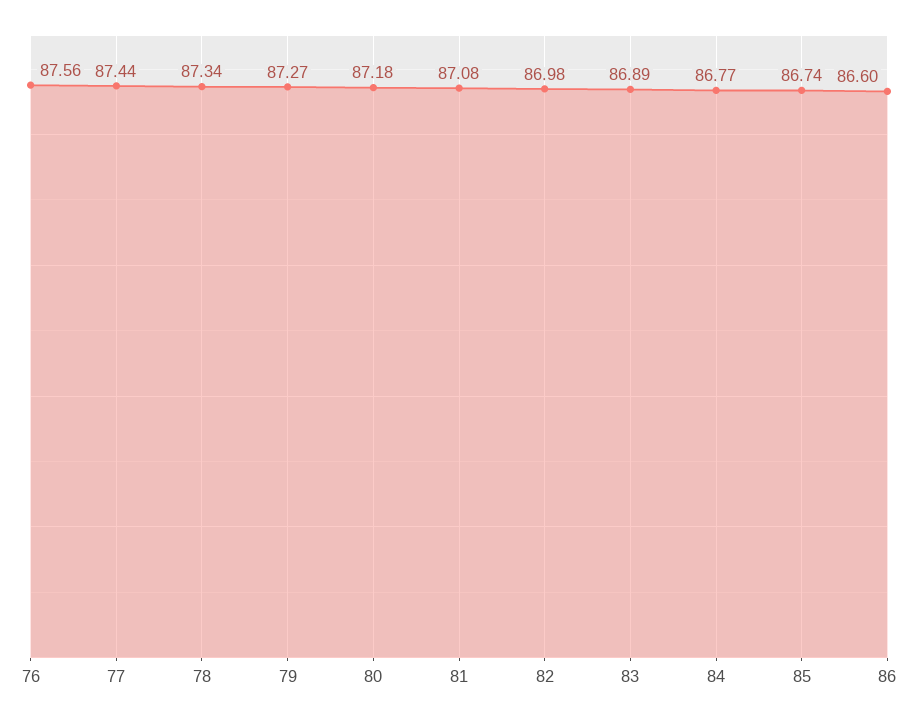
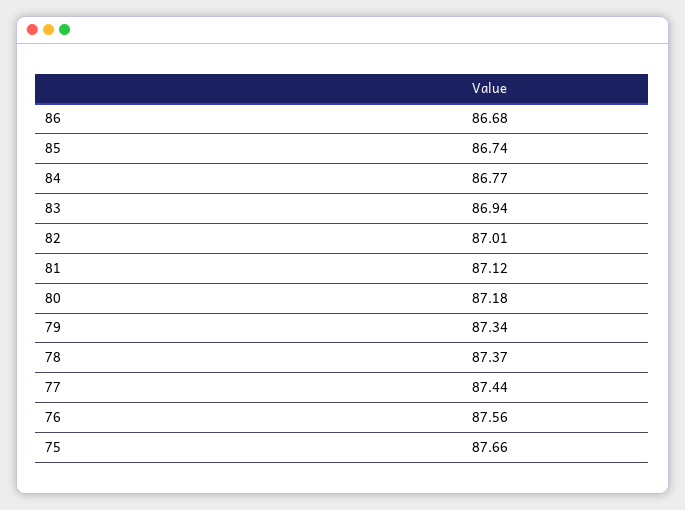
  {
    "76": 87.56,
    "77": 87.44,
-   "78": 87.34,
+   "78": 87.37,
-   "79": 87.27,
+   "79": 87.34,
    "80": 87.18,
-   "81": 87.08,
+   "81": 87.12,
-   "82": 86.98,
+   "82": 87.01,
-   "83": 86.89,
+   "83": 86.94,
    "84": 86.77,
    "85": 86.74,
-   "86": 86.6
+   "86": 86.68,
+   "75": 87.66
  }

